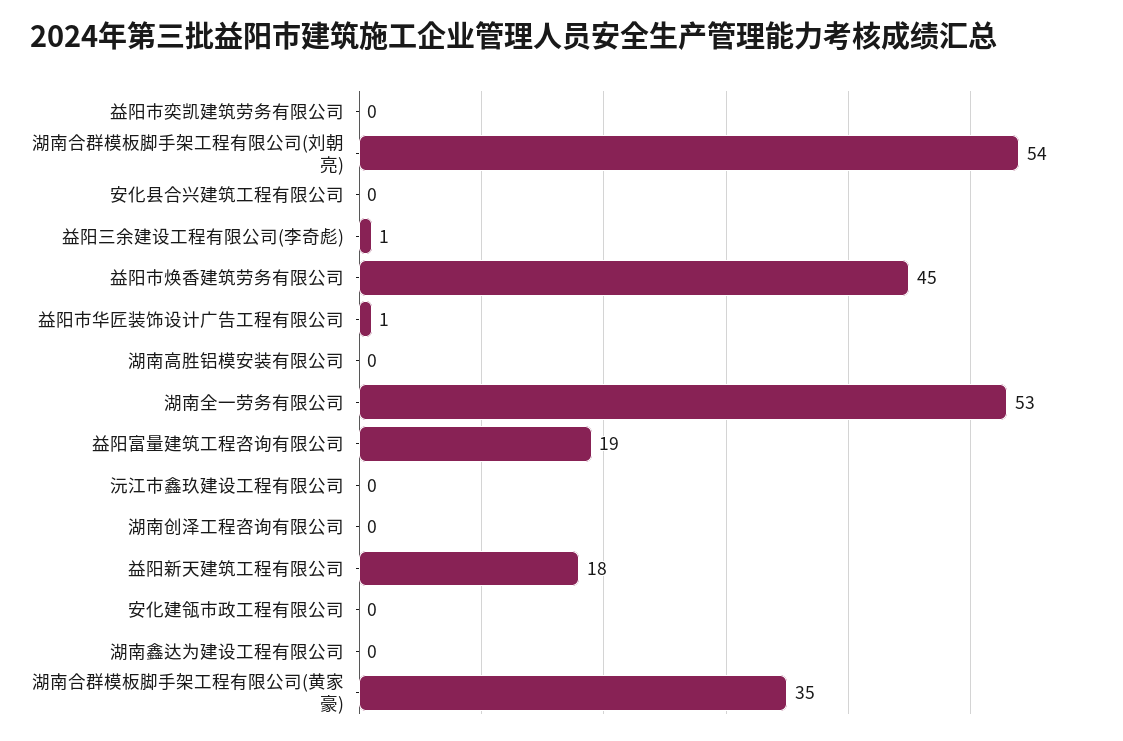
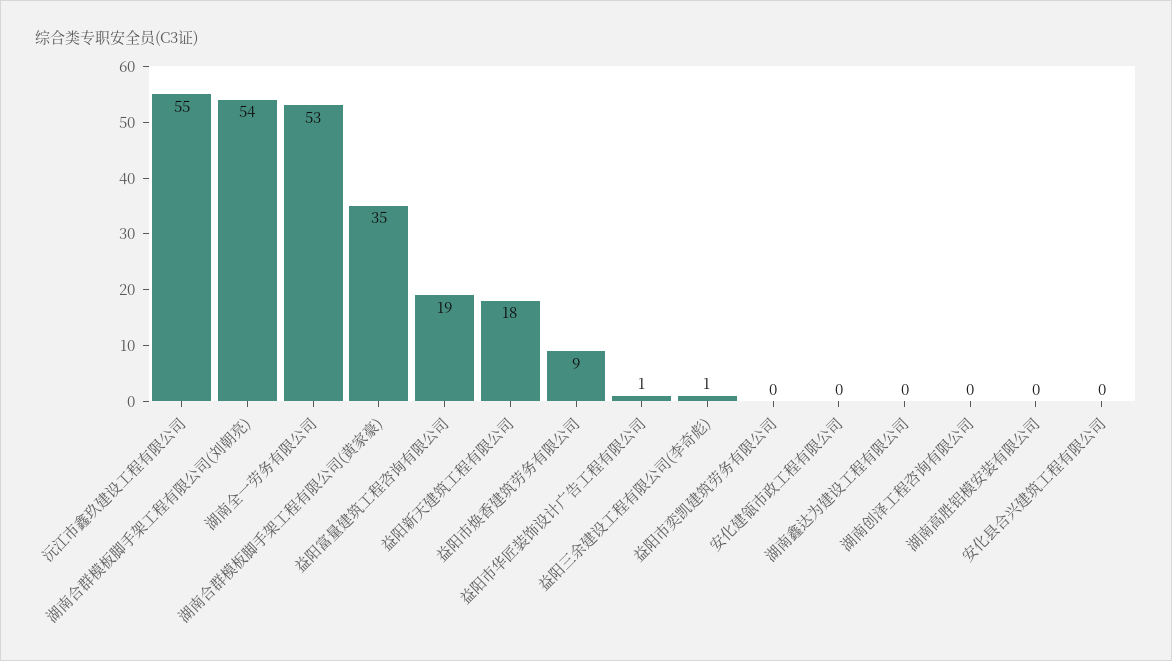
  {
    "益阳市奕凯建筑劳务有限公司": 0,
    "湖南合群模板脚手架工程有限公司(刘朝亮)": 54,
    "安化县合兴建筑工程有限公司": 0,
    "益阳三余建设工程有限公司(李奇彪)": 1,
-   "益阳市焕香建筑劳务有限公司": 45,
+   "益阳市焕香建筑劳务有限公司": 9,
    "益阳市华匠装饰设计广告工程有限公司": 1,
    "湖南高胜铝模安装有限公司": 0,
    "湖南全一劳务有限公司": 53,
    "益阳富量建筑工程咨询有限公司": 19,
-   "沅江市鑫玖建设工程有限公司": 0,
+   "沅江市鑫玖建设工程有限公司": 55,
    "湖南创泽工程咨询有限公司": 0,
    "益阳新天建筑工程有限公司": 18,
    "安化建瓴市政工程有限公司": 0,
    "湖南鑫达为建设工程有限公司": 0,
    "湖南合群模板脚手架工程有限公司(黄家豪)": 35
  }

